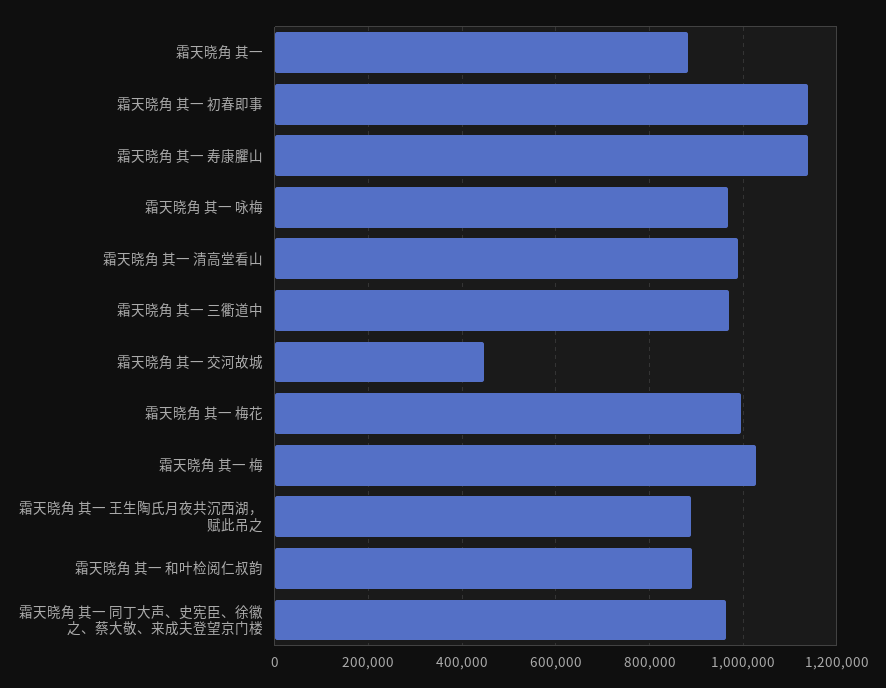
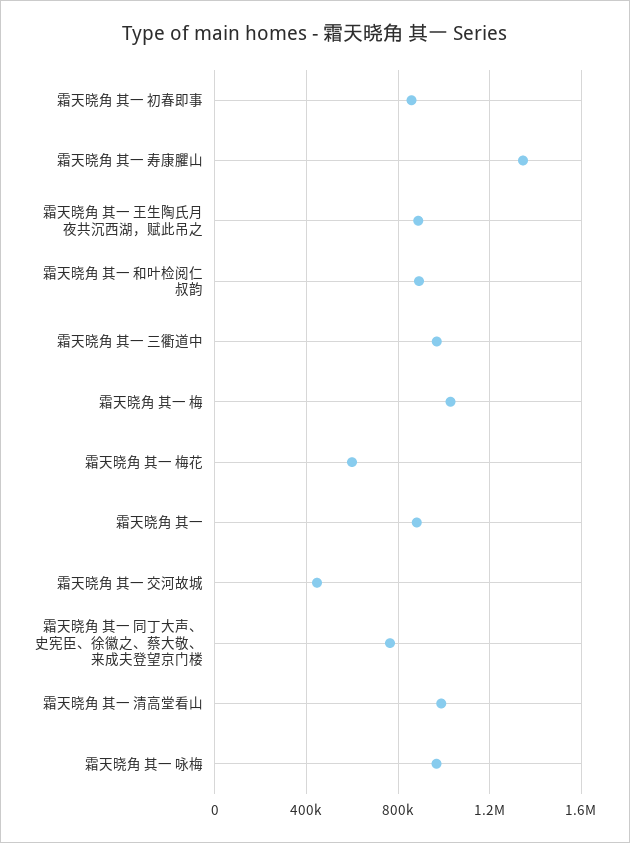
  {
    "霜天晓角 其一": 880000,
-   "霜天晓角 其一 初春即事": 1140000,
+   "霜天晓角 其一 初春即事": 850000,
-   "霜天晓角 其一 寿康臞山": 1140000,
+   "霜天晓角 其一 寿康臞山": 1350000,
    "霜天晓角 其一 咏梅": 960000,
    "霜天晓角 其一 清高堂看山": 980000,
    "霜天晓角 其一 三衢道中": 960000,
    "霜天晓角 其一 交河故城": 440000,
-   "霜天晓角 其一 梅花": 1000000,
+   "霜天晓角 其一 梅花": 600000,
    "霜天晓角 其一 梅": 1020000,
    "霜天晓角 其一 王生陶氏月夜共沉西湖，赋此吊之": 880000,
    "霜天晓角 其一 和叶检阅仁叔韵": 900000,
-   "霜天晓角 其一 同丁大声、史宪臣、徐徽之、蔡大敬、来成夫登望京门楼": 960000
+   "霜天晓角 其一 同丁大声、史宪臣、徐徽之、蔡大敬、来成夫登望京门楼": 750000
  }

